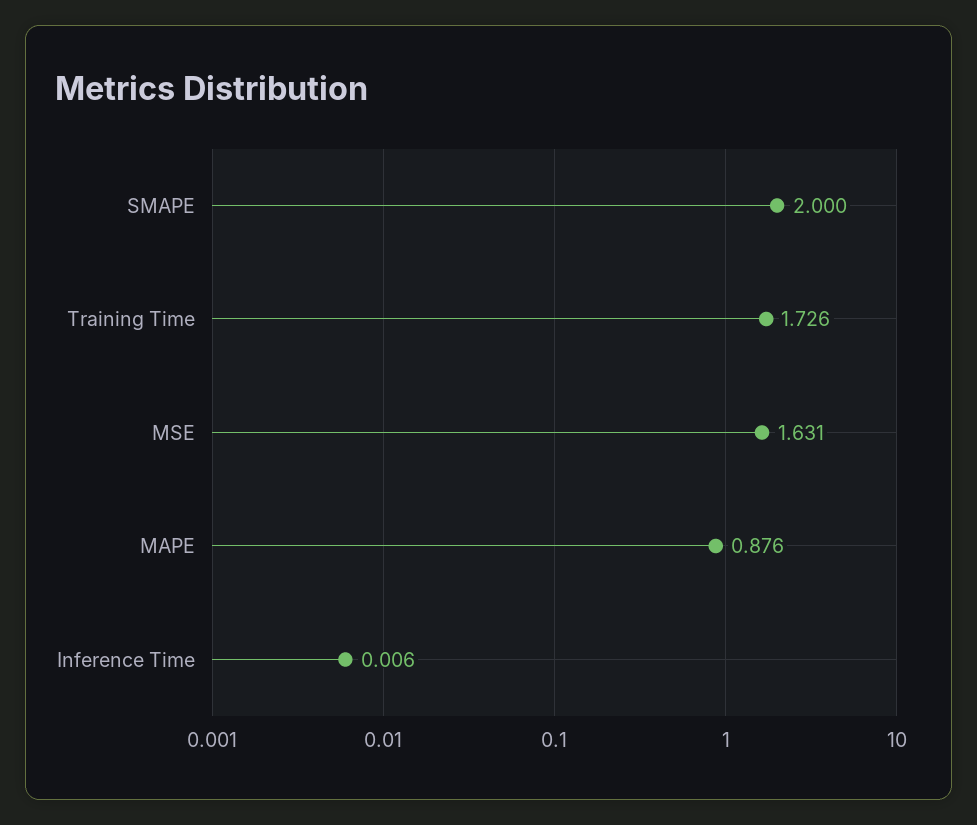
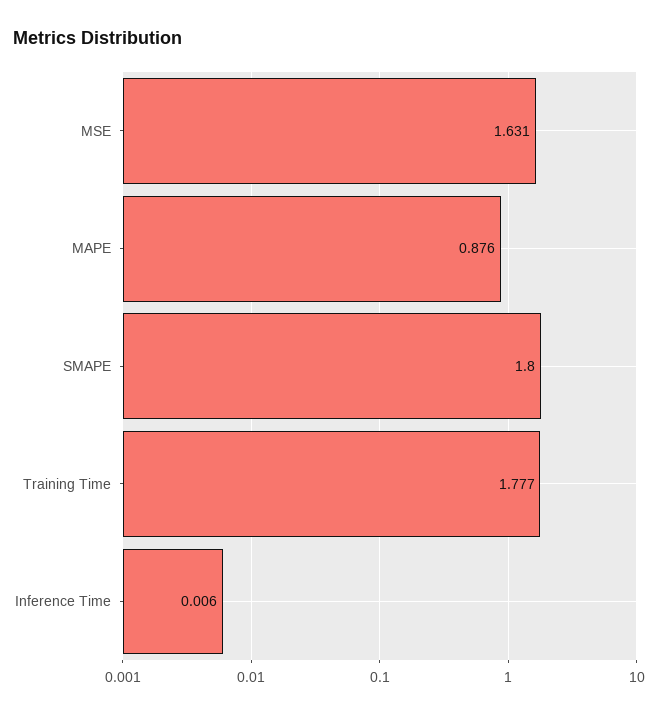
  {
-   "SMAPE": 2,
+   "SMAPE": 1.8,
-   "Training Time": 1.726,
+   "Training Time": 1.777,
    "MSE": 1.631,
    "MAPE": 0.876,
    "Inference Time": 0.006
  }

